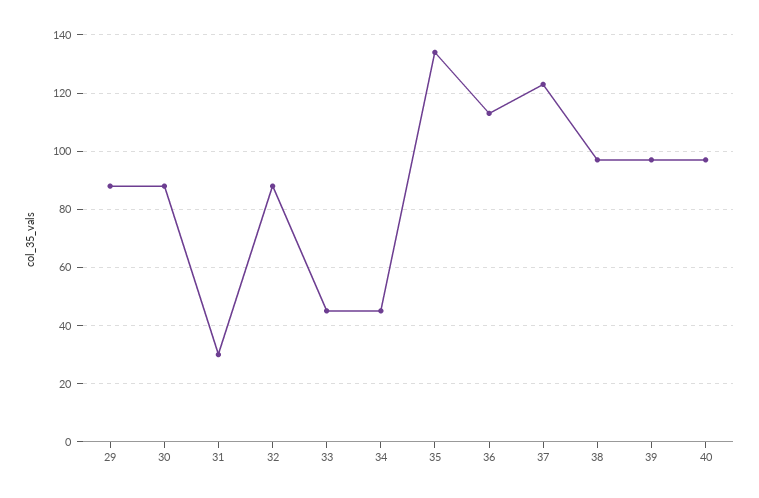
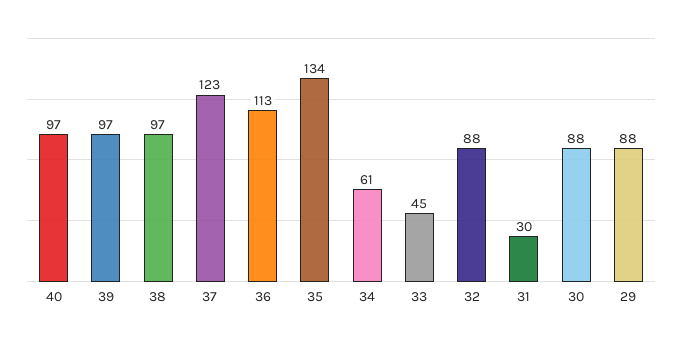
  {
    "29": 88,
    "30": 88,
    "31": 30,
    "32": 88,
    "33": 45,
-   "34": 45,
+   "34": 61,
    "35": 134,
    "36": 113,
    "37": 123,
    "38": 97,
    "39": 97,
    "40": 97
  }

